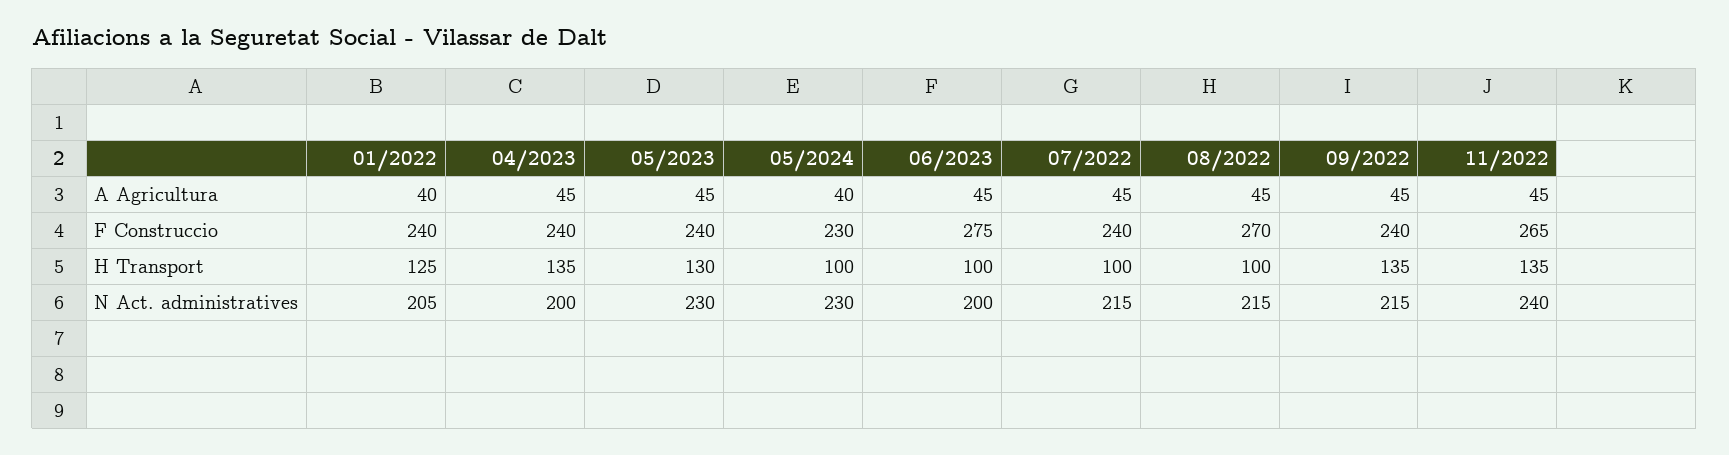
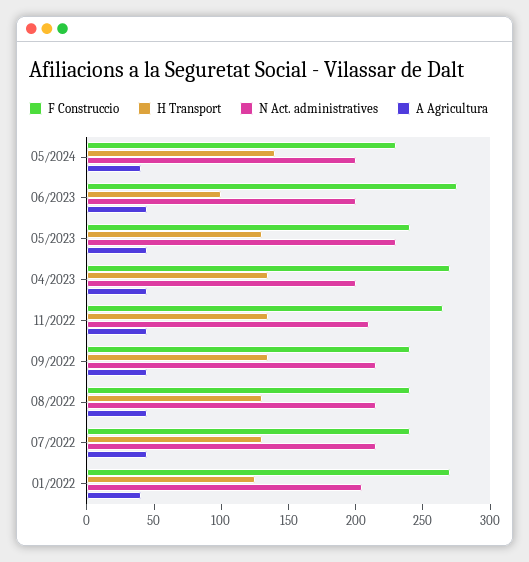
  {
    "A Agricultura": {
      "01/2022": 40,
      "04/2023": 45,
      "05/2023": 45,
      "05/2024": 40,
      "06/2023": 45,
      "07/2022": 45,
      "08/2022": 45,
      "09/2022": 45,
      "11/2022": 45
    },
    "F Construccio": {
-     "01/2022": 240,
+     "01/2022": 270,
-     "04/2023": 240,
+     "04/2023": 270,
      "05/2023": 240,
      "05/2024": 230,
      "06/2023": 275,
      "07/2022": 240,
-     "08/2022": 270,
+     "08/2022": 240,
      "09/2022": 240,
      "11/2022": 265
    },
    "H Transport": {
      "01/2022": 125,
      "04/2023": 135,
      "05/2023": 130,
-     "05/2024": 100,
+     "05/2024": 140,
      "06/2023": 100,
-     "07/2022": 100,
+     "07/2022": 130,
-     "08/2022": 100,
+     "08/2022": 130,
      "09/2022": 135,
      "11/2022": 135
    },
    "N Act. administratives": {
      "01/2022": 205,
      "04/2023": 200,
      "05/2023": 230,
-     "05/2024": 230,
+     "05/2024": 200,
      "06/2023": 200,
      "07/2022": 215,
      "08/2022": 215,
      "09/2022": 215,
-     "11/2022": 240
+     "11/2022": 210
    }
  }

